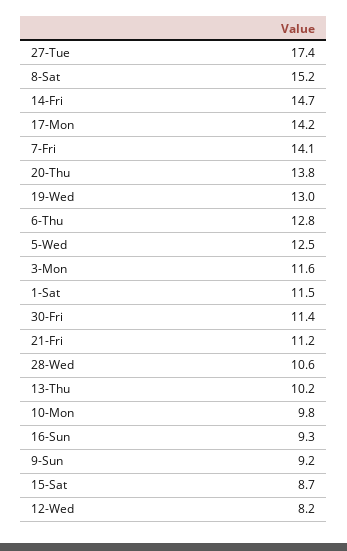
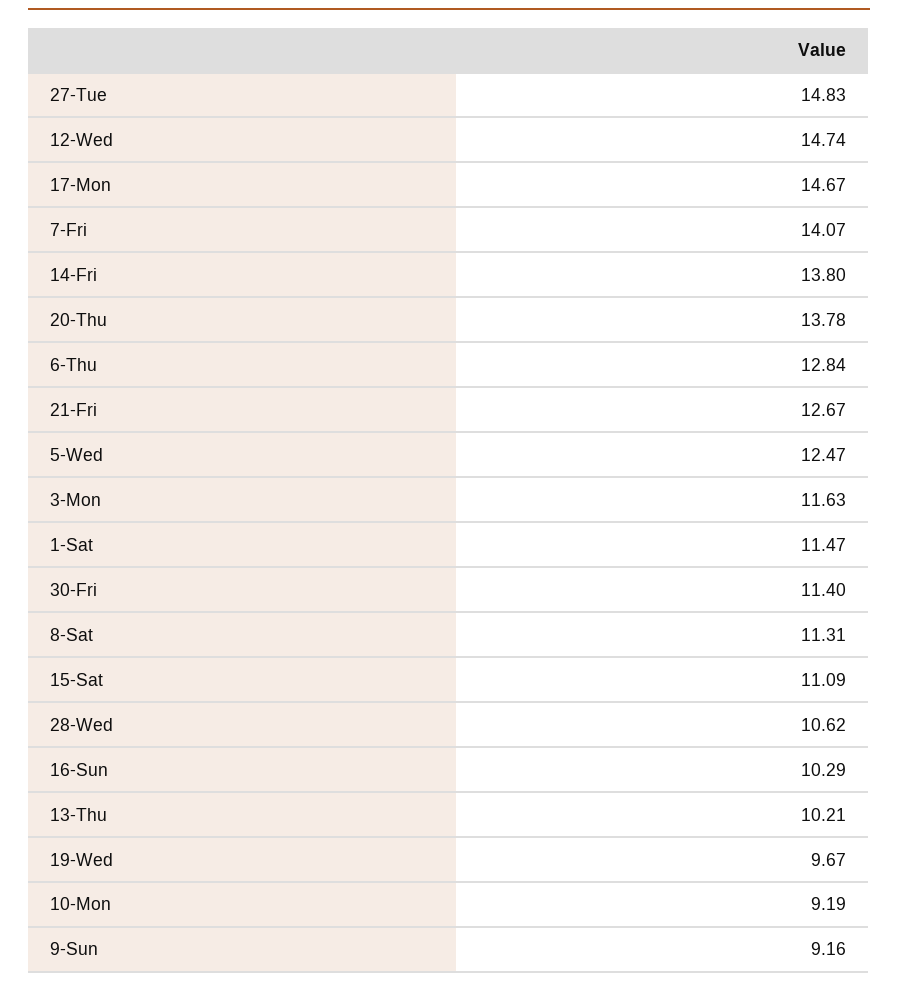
  {
-   "27-Tue": 17.4,
+   "27-Tue": 14.83,
-   "8-Sat": 15.2,
+   "8-Sat": 11.31,
-   "14-Fri": 14.7,
+   "14-Fri": 13.8,
-   "17-Mon": 14.2,
+   "17-Mon": 14.67,
    "7-Fri": 14.07,
    "20-Thu": 13.78,
-   "19-Wed": 13,
+   "19-Wed": 9.67,
    "6-Thu": 12.84,
    "5-Wed": 12.47,
    "3-Mon": 11.63,
    "1-Sat": 11.47,
    "30-Fri": 11.4,
-   "21-Fri": 11.2,
+   "21-Fri": 12.67,
    "28-Wed": 10.62,
    "13-Thu": 10.21,
-   "10-Mon": 9.8,
+   "10-Mon": 9.19,
-   "16-Sun": 9.3,
+   "16-Sun": 10.29,
    "9-Sun": 9.16,
-   "15-Sat": 8.7,
+   "15-Sat": 11.09,
-   "12-Wed": 8.2
+   "12-Wed": 14.74
  }

